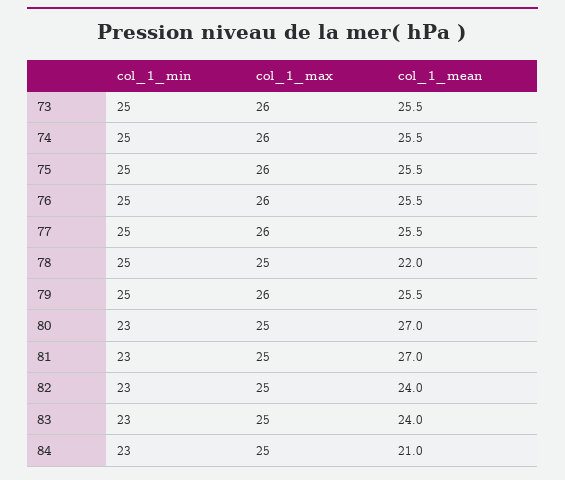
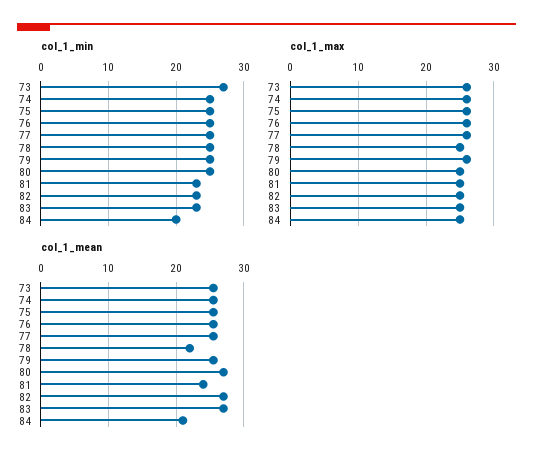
  {
    "col_1_min": {
-     "73": 25,
+     "73": 27,
      "74": 25,
      "75": 25,
      "76": 25,
      "77": 25,
      "78": 25,
      "79": 25,
-     "80": 23,
+     "80": 25,
      "81": 23,
      "82": 23,
      "83": 23,
-     "84": 23
+     "84": 20
    },
    "col_1_max": {
      "73": 26,
      "74": 26,
      "75": 26,
      "76": 26,
      "77": 26,
      "78": 25,
      "79": 26,
      "80": 25,
      "81": 25,
      "82": 25,
      "83": 25,
      "84": 25
    },
    "col_1_mean": {
      "73": 25.5,
      "74": 25.5,
      "75": 25.5,
      "76": 25.5,
      "77": 25.5,
      "78": 22,
      "79": 25.5,
      "80": 27,
-     "81": 27,
+     "81": 24,
-     "82": 24,
+     "82": 27,
-     "83": 24,
+     "83": 27,
      "84": 21
    }
  }

